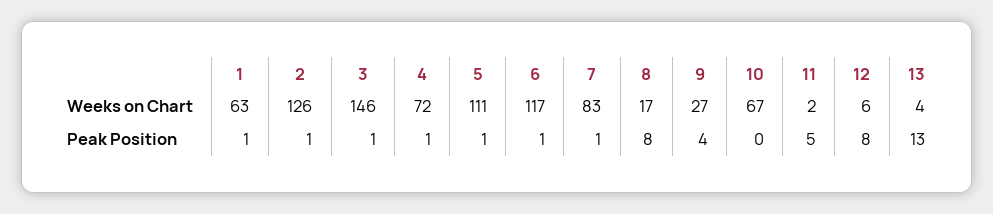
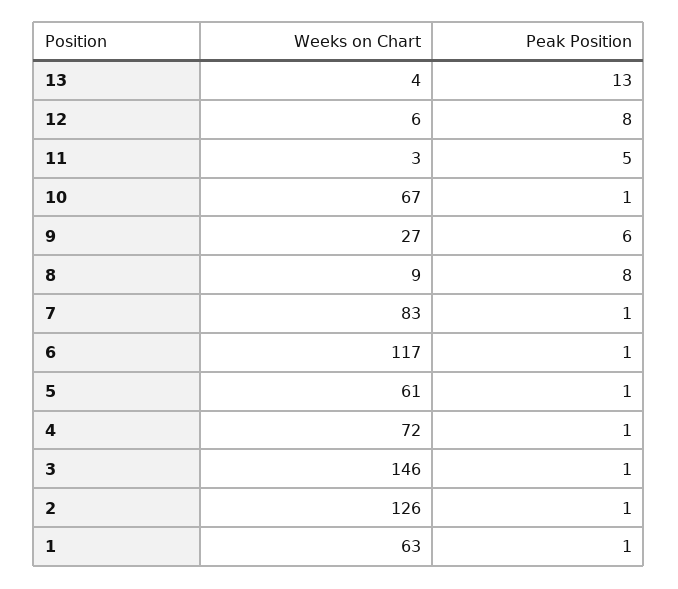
  {
    "1": {
      "Weeks on Chart": 63,
      "Peak Position": 1
    },
    "2": {
      "Weeks on Chart": 126,
      "Peak Position": 1
    },
    "3": {
      "Weeks on Chart": 146,
      "Peak Position": 1
    },
    "4": {
      "Weeks on Chart": 72,
      "Peak Position": 1
    },
    "5": {
-     "Weeks on Chart": 111,
+     "Weeks on Chart": 61,
      "Peak Position": 1
    },
    "6": {
      "Weeks on Chart": 117,
      "Peak Position": 1
    },
    "7": {
      "Weeks on Chart": 83,
      "Peak Position": 1
    },
    "8": {
-     "Weeks on Chart": 17,
+     "Weeks on Chart": 9,
      "Peak Position": 8
    },
    "9": {
      "Weeks on Chart": 27,
-     "Peak Position": 4
+     "Peak Position": 6
    },
    "10": {
      "Weeks on Chart": 67,
-     "Peak Position": 0
+     "Peak Position": 1
    },
    "11": {
-     "Weeks on Chart": 2,
+     "Weeks on Chart": 3,
      "Peak Position": 5
    },
    "12": {
      "Weeks on Chart": 6,
      "Peak Position": 8
    },
    "13": {
      "Weeks on Chart": 4,
      "Peak Position": 13
    }
  }

